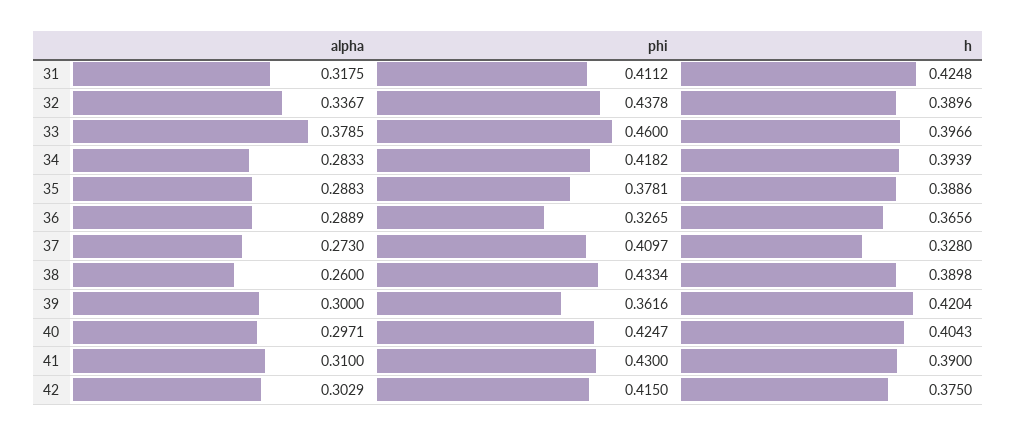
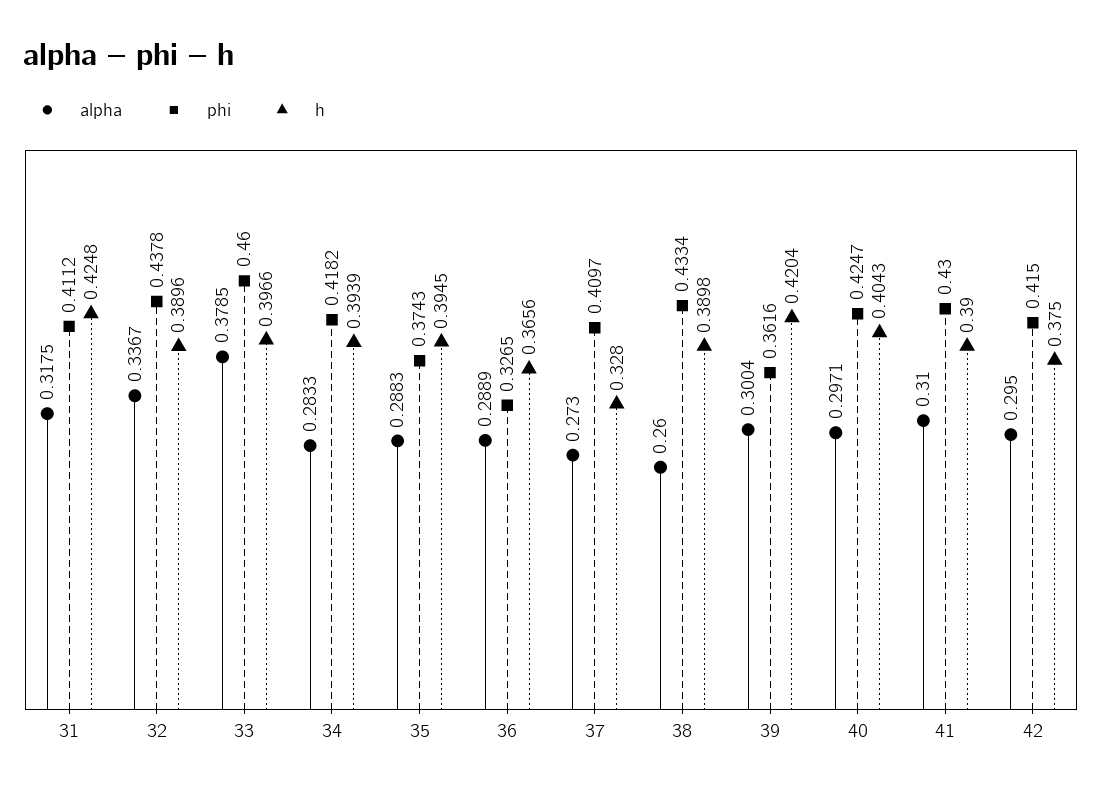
  {
    "alpha": {
      "31": 0.3175,
      "32": 0.3367,
      "33": 0.3785,
      "34": 0.2833,
      "35": 0.2883,
      "36": 0.2889,
      "37": 0.273,
      "38": 0.26,
-     "39": 0.3,
+     "39": 0.3004,
      "40": 0.2971,
      "41": 0.31,
-     "42": 0.3029
+     "42": 0.295
    },
    "phi": {
      "31": 0.4112,
      "32": 0.4378,
      "33": 0.46,
      "34": 0.4182,
-     "35": 0.3781,
+     "35": 0.3743,
      "36": 0.3265,
      "37": 0.4097,
      "38": 0.4334,
      "39": 0.3616,
      "40": 0.4247,
      "41": 0.43,
      "42": 0.415
    },
    "h": {
      "31": 0.4248,
      "32": 0.3896,
      "33": 0.3966,
      "34": 0.3939,
-     "35": 0.3886,
+     "35": 0.3945,
      "36": 0.3656,
      "37": 0.328,
      "38": 0.3898,
      "39": 0.4204,
      "40": 0.4043,
      "41": 0.39,
      "42": 0.375
    }
  }

